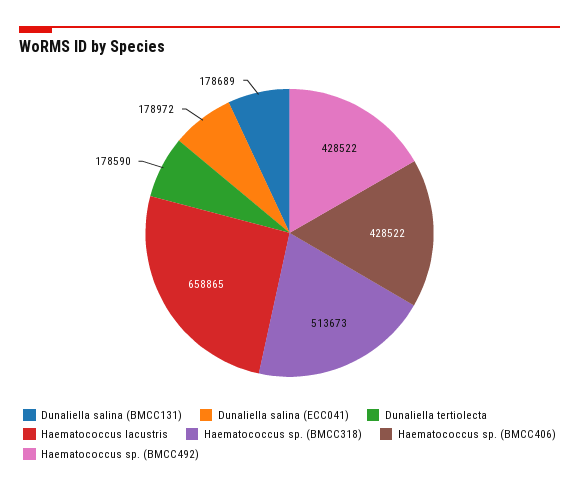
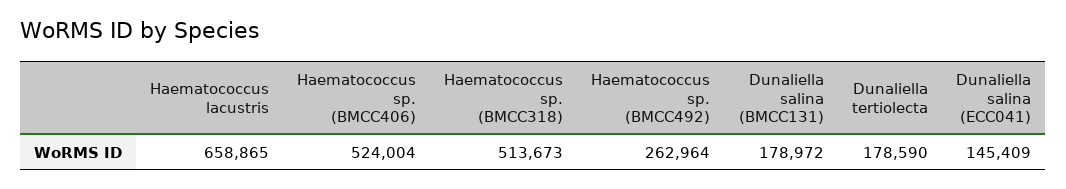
  {
-   "Dunaliella salina (BMCC131)": 178689,
+   "Dunaliella salina (BMCC131)": 178972,
-   "Dunaliella salina (ECC041)": 178972,
+   "Dunaliella salina (ECC041)": 145409,
    "Dunaliella tertiolecta": 178590,
    "Haematococcus lacustris": 658865,
    "Haematococcus sp. (BMCC318)": 513673,
-   "Haematococcus sp. (BMCC406)": 428522,
+   "Haematococcus sp. (BMCC406)": 524004,
-   "Haematococcus sp. (BMCC492)": 428522
+   "Haematococcus sp. (BMCC492)": 262964
  }

